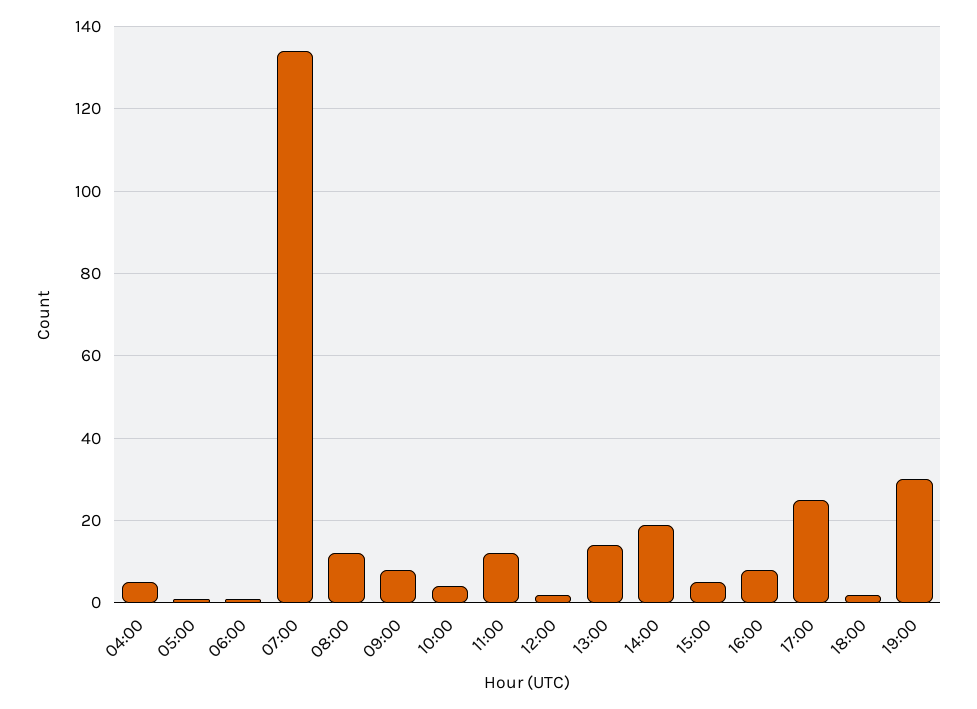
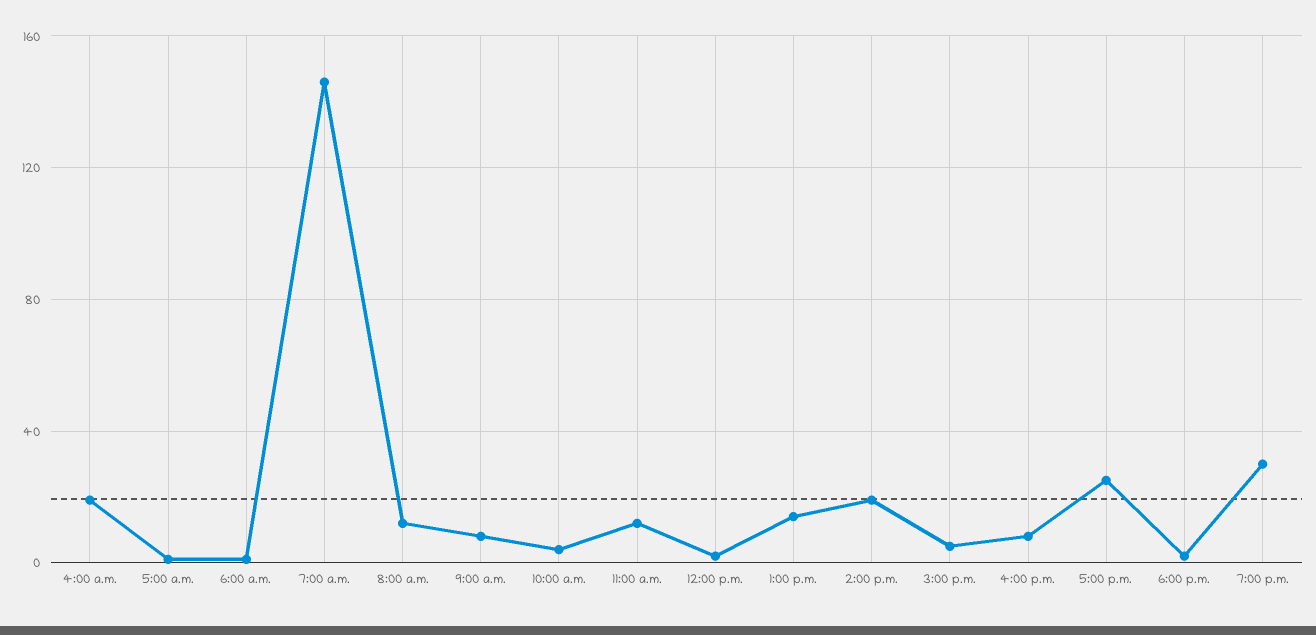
  {
-   "04:00": 5,
+   "04:00": 20,
    "05:00": 0,
    "06:00": 0,
-   "07:00": 135,
+   "07:00": 145,
    "08:00": 10,
    "09:00": 10,
    "10:00": 5,
    "11:00": 10,
    "12:00": 0,
    "13:00": 15,
    "14:00": 20,
    "15:00": 5,
    "16:00": 10,
    "17:00": 25,
    "18:00": 0,
    "19:00": 30
  }

